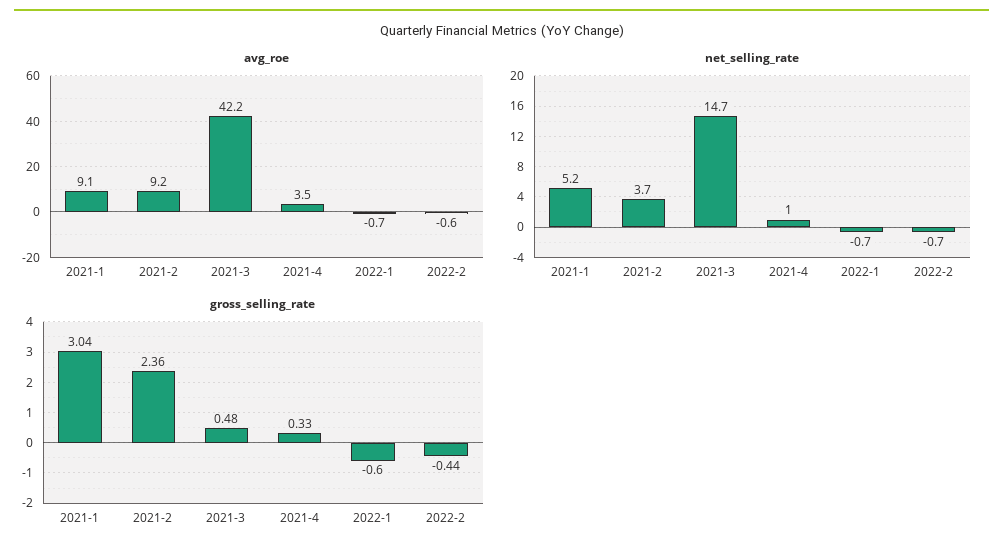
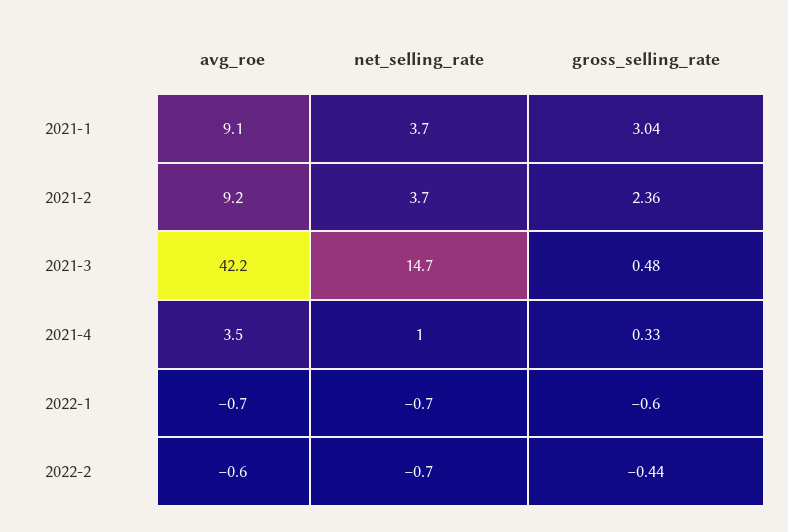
  {
    "avg_roe": {
      "2021-1": 9.1,
      "2021-2": 9.2,
      "2021-3": 42.2,
      "2021-4": 3.5,
      "2022-1": -0.7,
      "2022-2": -0.6
    },
    "net_selling_rate": {
-     "2021-1": 5.2,
+     "2021-1": 3.7,
      "2021-2": 3.7,
      "2021-3": 14.7,
      "2021-4": 1,
      "2022-1": -0.7,
      "2022-2": -0.7
    },
    "gross_selling_rate": {
      "2021-1": 3.04,
      "2021-2": 2.36,
      "2021-3": 0.48,
      "2021-4": 0.33,
      "2022-1": -0.6,
      "2022-2": -0.44
    }
  }

